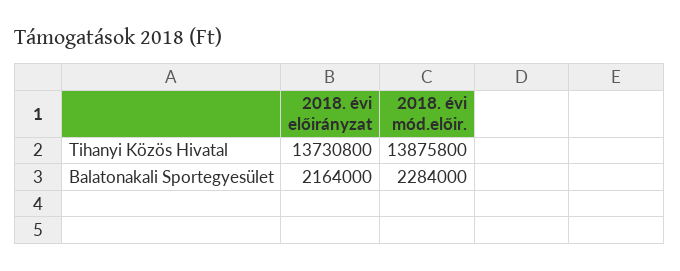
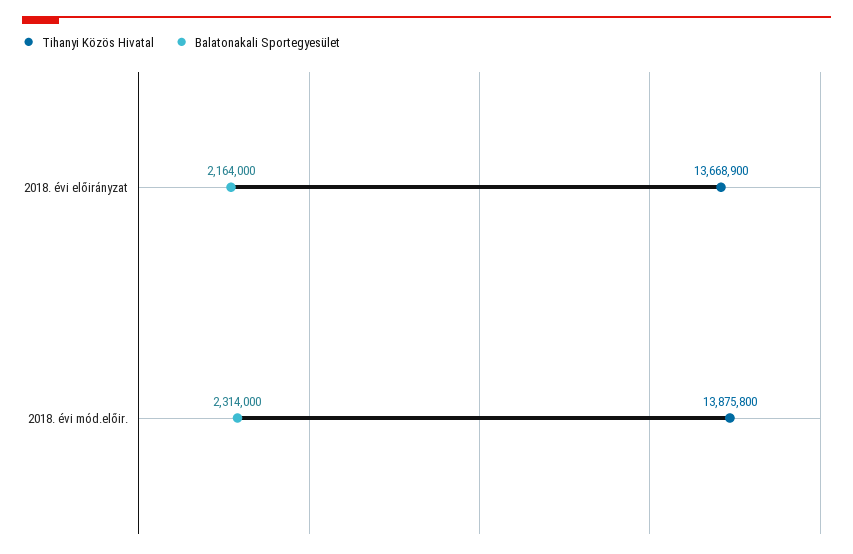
  {
    "Tihanyi Közös Hivatal": {
-     "2018. évi előirányzat": 13730800,
+     "2018. évi előirányzat": 13668900,
      "2018. évi mód.előir.": 13875800
    },
    "Balatonakali Sportegyesület": {
      "2018. évi előirányzat": 2164000,
-     "2018. évi mód.előir.": 2284000
+     "2018. évi mód.előir.": 2314000
    }
  }

